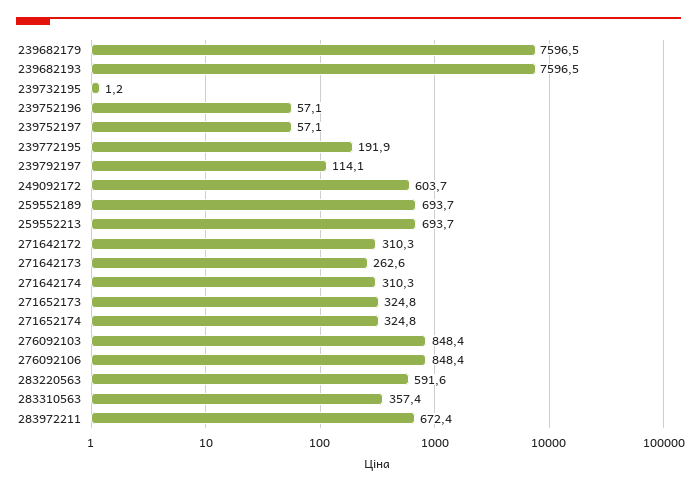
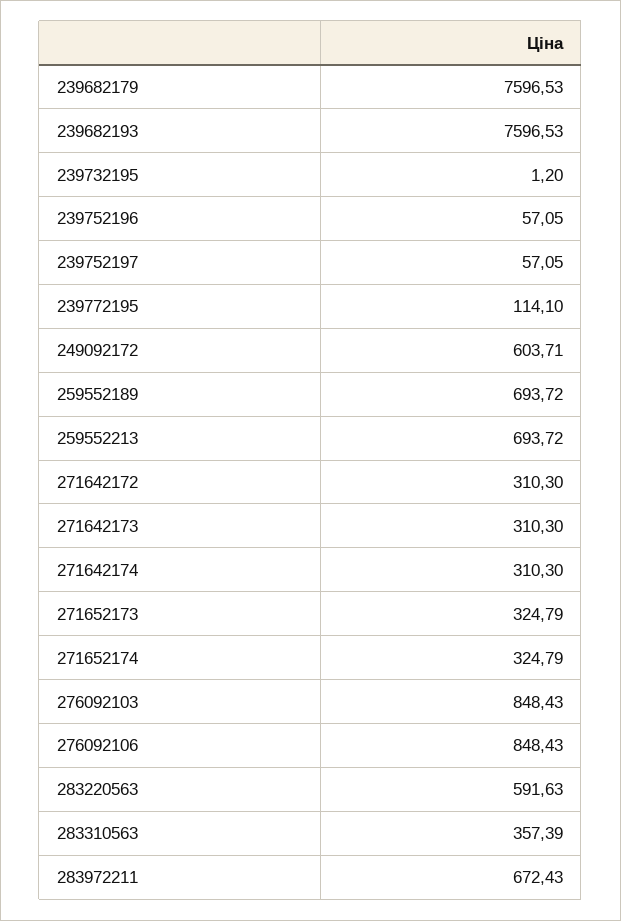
  {
    "239682179": 7596.53,
    "239682193": 7596.53,
    "239732195": 1.2,
    "239752196": 57.05,
    "239752197": 57.05,
-   "239772195": 191.9,
+   "239772195": 114.1,
-   "239792197": 114.1,
    "249092172": 603.71,
    "259552189": 693.72,
    "259552213": 693.72,
    "271642172": 310.3,
-   "271642173": 262.6,
+   "271642173": 310.3,
    "271642174": 310.3,
    "271652173": 324.79,
    "271652174": 324.79,
    "276092103": 848.43,
    "276092106": 848.43,
    "283220563": 591.63,
    "283310563": 357.39,
    "283972211": 672.43
  }

